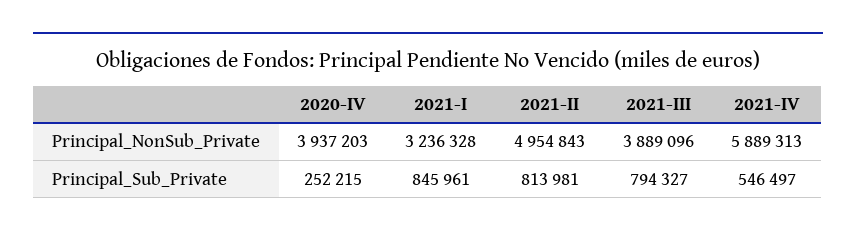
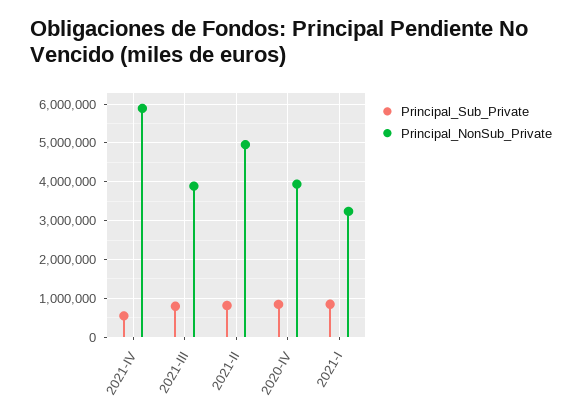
  {
    "Principal_NonSub_Private": {
      "2020-IV": 3937203,
      "2021-I": 3236328,
      "2021-II": 4954843,
      "2021-III": 3889096,
      "2021-IV": 5889313
    },
    "Principal_Sub_Private": {
-     "2020-IV": 252215,
+     "2020-IV": 800000,
      "2021-I": 845961,
      "2021-II": 813981,
      "2021-III": 794327,
      "2021-IV": 546497
    }
  }

